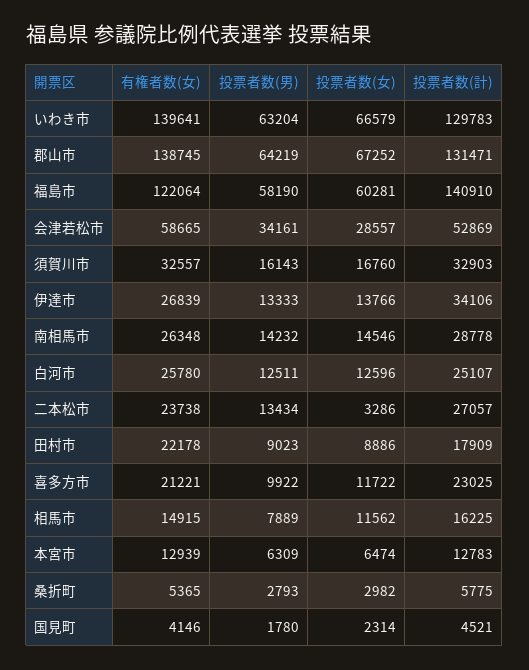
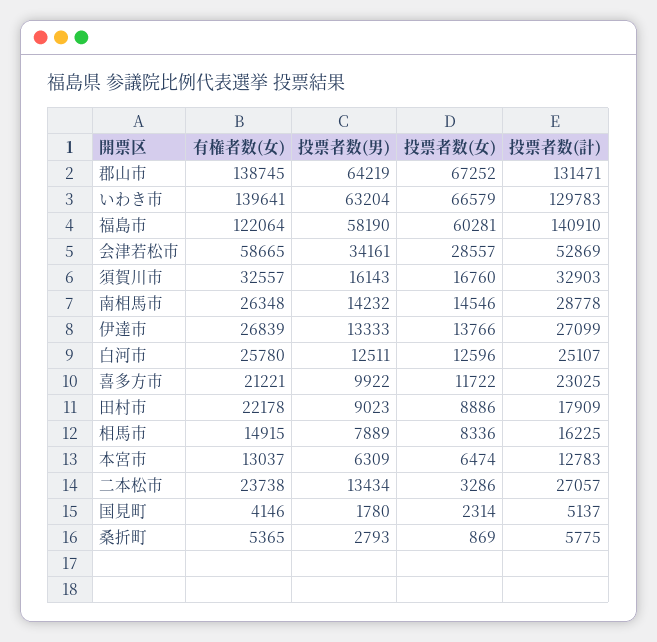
  {
    "有権者数(女)": {
      "いわき市": 139641,
      "郡山市": 138745,
      "福島市": 122064,
      "会津若松市": 58665,
      "須賀川市": 32557,
      "伊達市": 26839,
      "南相馬市": 26348,
      "白河市": 25780,
      "二本松市": 23738,
      "田村市": 22178,
      "喜多方市": 21221,
      "相馬市": 14915,
-     "本宮市": 12939,
+     "本宮市": 13037,
      "桑折町": 5365,
      "国見町": 4146
    },
    "投票者数(男)": {
      "いわき市": 63204,
      "郡山市": 64219,
      "福島市": 58190,
      "会津若松市": 34161,
      "須賀川市": 16143,
      "伊達市": 13333,
      "南相馬市": 14232,
      "白河市": 12511,
      "二本松市": 13434,
      "田村市": 9023,
      "喜多方市": 9922,
      "相馬市": 7889,
      "本宮市": 6309,
      "桑折町": 2793,
      "国見町": 1780
    },
    "投票者数(女)": {
      "いわき市": 66579,
      "郡山市": 67252,
      "福島市": 60281,
      "会津若松市": 28557,
      "須賀川市": 16760,
      "伊達市": 13766,
      "南相馬市": 14546,
      "白河市": 12596,
      "二本松市": 3286,
      "田村市": 8886,
      "喜多方市": 11722,
-     "相馬市": 11562,
+     "相馬市": 8336,
      "本宮市": 6474,
-     "桑折町": 2982,
+     "桑折町": 869,
      "国見町": 2314
    },
    "投票者数(計)": {
      "いわき市": 129783,
      "郡山市": 131471,
      "福島市": 140910,
      "会津若松市": 52869,
      "須賀川市": 32903,
-     "伊達市": 34106,
+     "伊達市": 27099,
      "南相馬市": 28778,
      "白河市": 25107,
      "二本松市": 27057,
      "田村市": 17909,
      "喜多方市": 23025,
      "相馬市": 16225,
      "本宮市": 12783,
      "桑折町": 5775,
-     "国見町": 4521
+     "国見町": 5137
    }
  }

